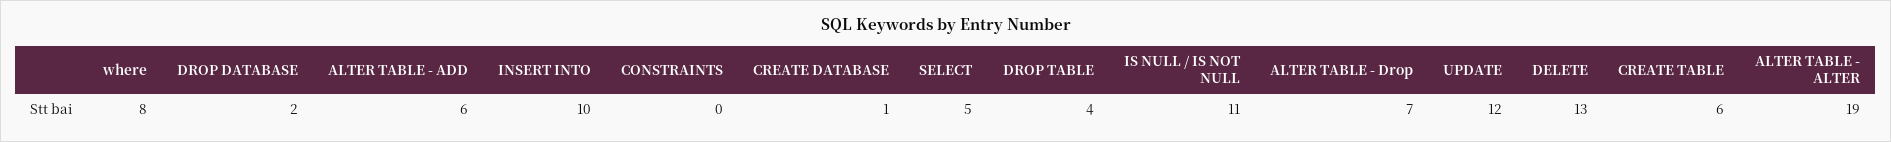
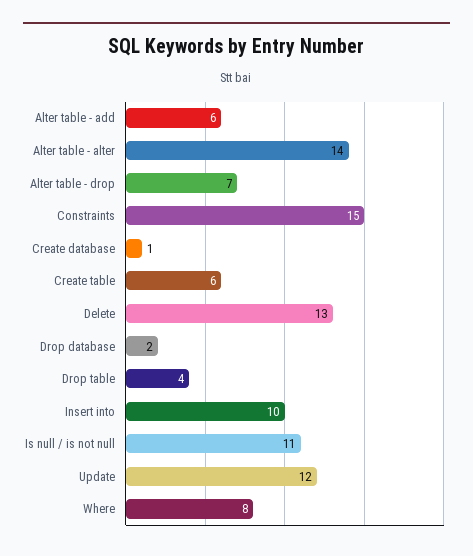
  {
    "where": 8,
    "DROP DATABASE": 2,
    "ALTER TABLE - ADD": 6,
    "INSERT INTO": 10,
-   "CONSTRAINTS": 0,
+   "CONSTRAINTS": 15,
    "CREATE DATABASE": 1,
-   "SELECT": 5,
    "DROP TABLE": 4,
    "IS NULL / IS NOT NULL": 11,
    "ALTER TABLE - Drop": 7,
    "UPDATE": 12,
    "DELETE": 13,
    "CREATE TABLE": 6,
-   "ALTER TABLE - ALTER": 19
+   "ALTER TABLE - ALTER": 14
  }

